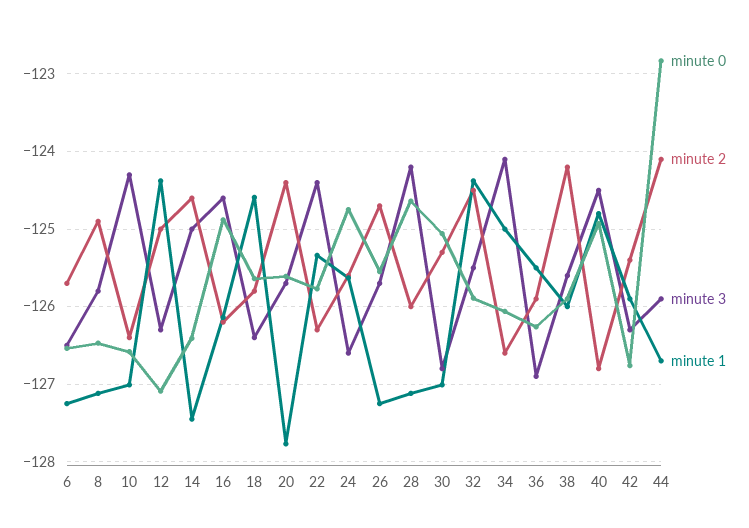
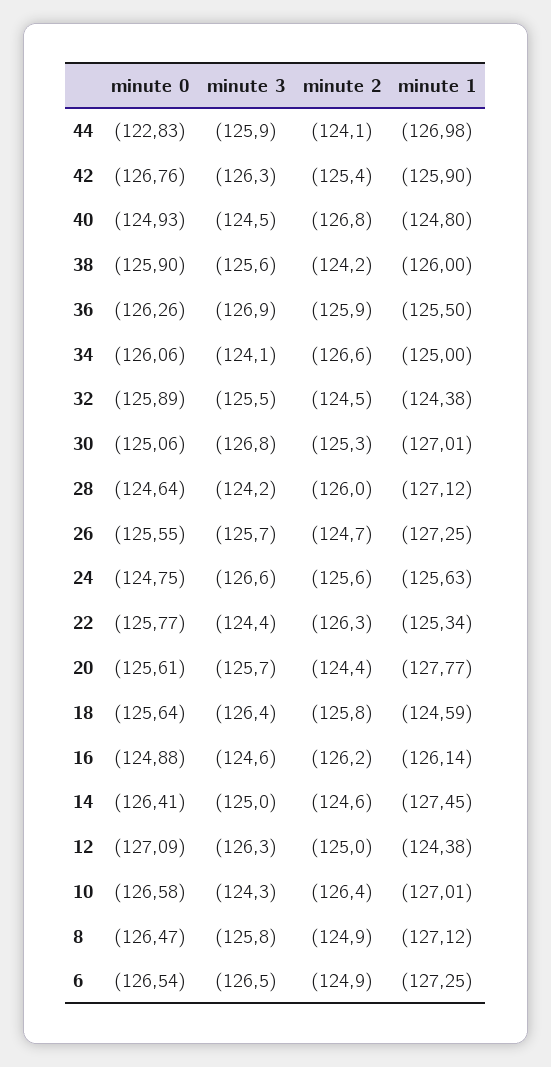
  {
    "minute 0": {
      "6": -126.54,
      "8": -126.47,
      "10": -126.58,
      "12": -127.09,
      "14": -126.41,
      "16": -124.88,
      "18": -125.64,
      "20": -125.61,
      "22": -125.77,
      "24": -124.75,
      "26": -125.55,
      "28": -124.64,
      "30": -125.06,
      "32": -125.89,
      "34": -126.06,
      "36": -126.26,
      "38": -125.9,
      "40": -124.93,
      "42": -126.76,
      "44": -122.83
    },
    "minute 2": {
-     "6": -125.7,
+     "6": -124.9,
      "8": -124.9,
      "10": -126.4,
      "12": -125,
      "14": -124.6,
      "16": -126.2,
      "18": -125.8,
      "20": -124.4,
      "22": -126.3,
      "24": -125.6,
      "26": -124.7,
      "28": -126,
      "30": -125.3,
      "32": -124.5,
      "34": -126.6,
      "36": -125.9,
      "38": -124.2,
      "40": -126.8,
      "42": -125.4,
      "44": -124.1
    },
    "minute 3": {
      "6": -126.5,
      "8": -125.8,
      "10": -124.3,
      "12": -126.3,
      "14": -125,
      "16": -124.6,
      "18": -126.4,
      "20": -125.7,
      "22": -124.4,
      "24": -126.6,
      "26": -125.7,
      "28": -124.2,
      "30": -126.8,
      "32": -125.5,
      "34": -124.1,
      "36": -126.9,
      "38": -125.6,
      "40": -124.5,
      "42": -126.3,
      "44": -125.9
    },
    "minute 1": {
      "6": -127.25,
      "8": -127.12,
      "10": -127.01,
      "12": -124.38,
      "14": -127.45,
      "16": -126.14,
      "18": -124.59,
      "20": -127.77,
      "22": -125.34,
      "24": -125.63,
      "26": -127.25,
      "28": -127.12,
      "30": -127.01,
      "32": -124.38,
      "34": -125,
      "36": -125.5,
      "38": -126,
      "40": -124.8,
      "42": -125.9,
-     "44": -126.7
+     "44": -126.98
    }
  }

